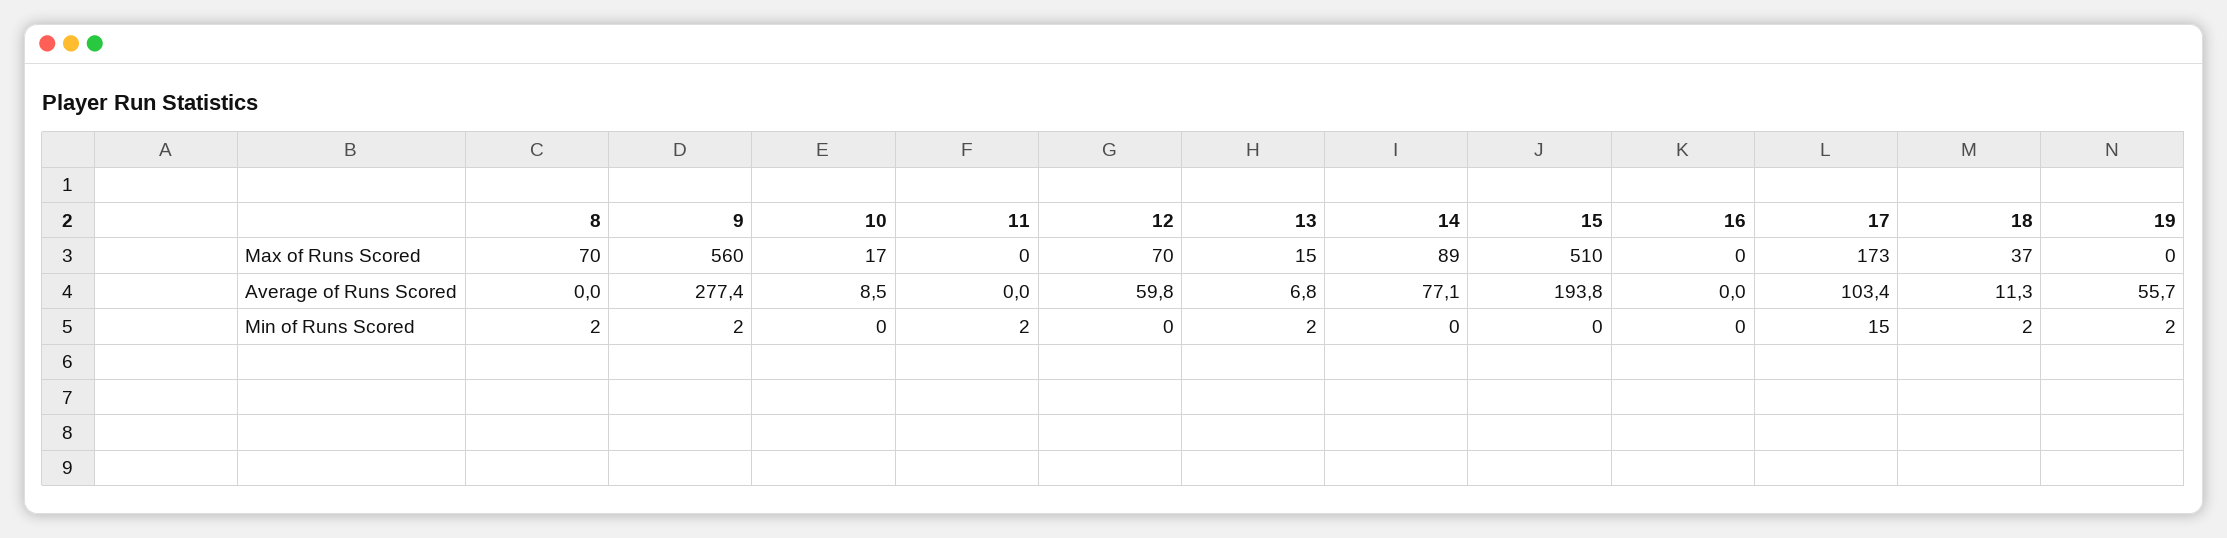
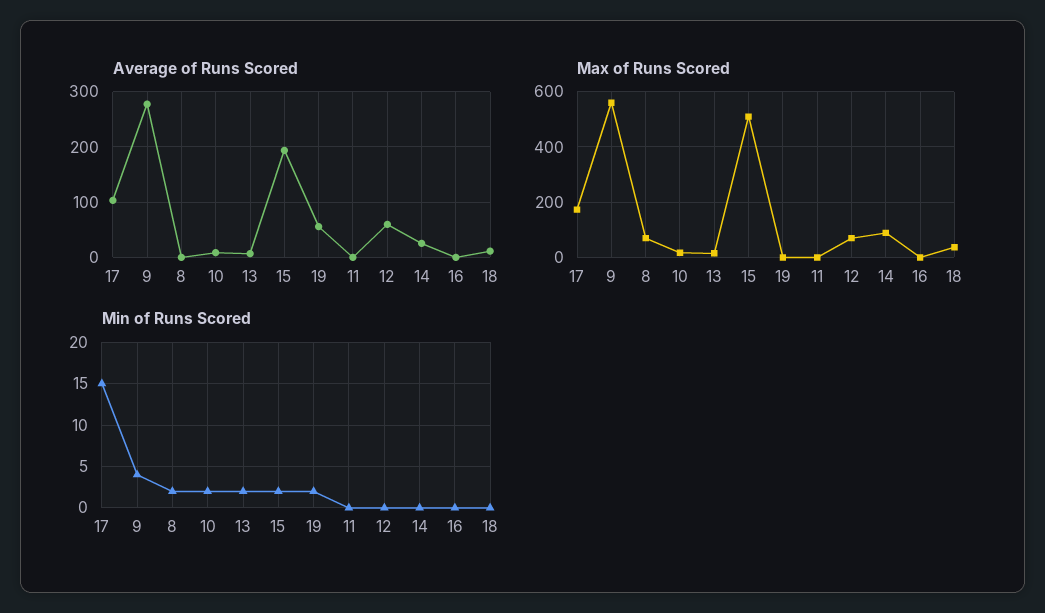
  {
    "Max of Runs Scored": {
      "8": 70,
      "9": 560,
      "10": 17,
      "11": 0,
      "12": 70,
      "13": 15,
      "14": 89,
      "15": 510,
      "16": 0,
      "17": 173,
      "18": 37,
      "19": 0
    },
    "Average of Runs Scored": {
      "8": 0,
      "9": 277.4,
      "10": 8.5,
      "11": 0,
      "12": 59.8,
      "13": 6.8,
-     "14": 77.1,
+     "14": 20,
      "15": 193.8,
      "16": 0,
      "17": 103.4,
      "18": 11.3,
      "19": 55.7
    },
    "Min of Runs Scored": {
      "8": 2,
-     "9": 2,
+     "9": 4,
-     "10": 0,
+     "10": 2,
-     "11": 2,
+     "11": 0,
      "12": 0,
      "13": 2,
      "14": 0,
-     "15": 0,
+     "15": 2,
      "16": 0,
      "17": 15,
-     "18": 2,
+     "18": 0,
      "19": 2
    }
  }

